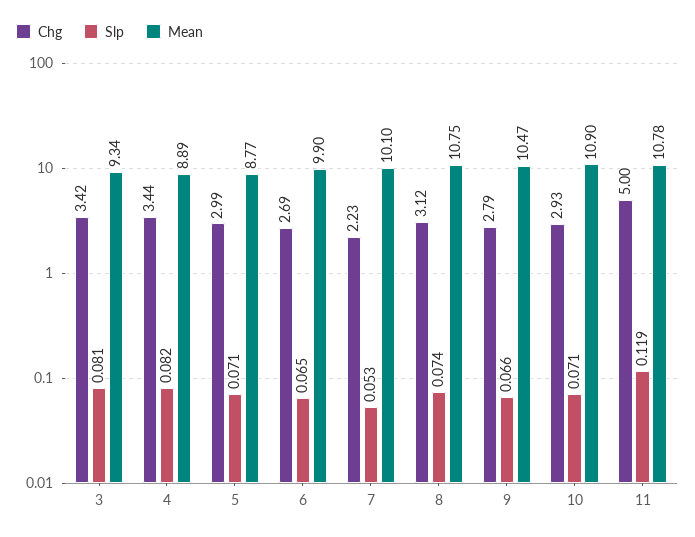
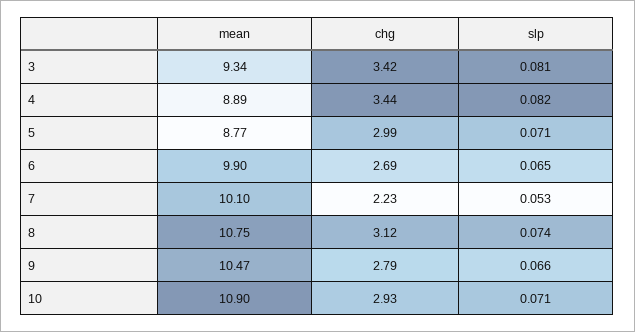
  {
    "Chg": {
      "3": 3.42,
      "4": 3.44,
      "5": 2.99,
      "6": 2.69,
      "7": 2.23,
      "8": 3.12,
      "9": 2.79,
-     "10": 2.93,
+     "10": 2.93
-     "11": 5
    },
    "Slp": {
      "3": 0.081,
      "4": 0.082,
      "5": 0.071,
      "6": 0.065,
      "7": 0.053,
      "8": 0.074,
      "9": 0.066,
-     "10": 0.071,
+     "10": 0.071
-     "11": 0.119
    },
    "Mean": {
      "3": 9.34,
      "4": 8.89,
      "5": 8.77,
      "6": 9.9,
      "7": 10.1,
      "8": 10.75,
      "9": 10.47,
-     "10": 10.9,
+     "10": 10.9
-     "11": 10.78
    }
  }

